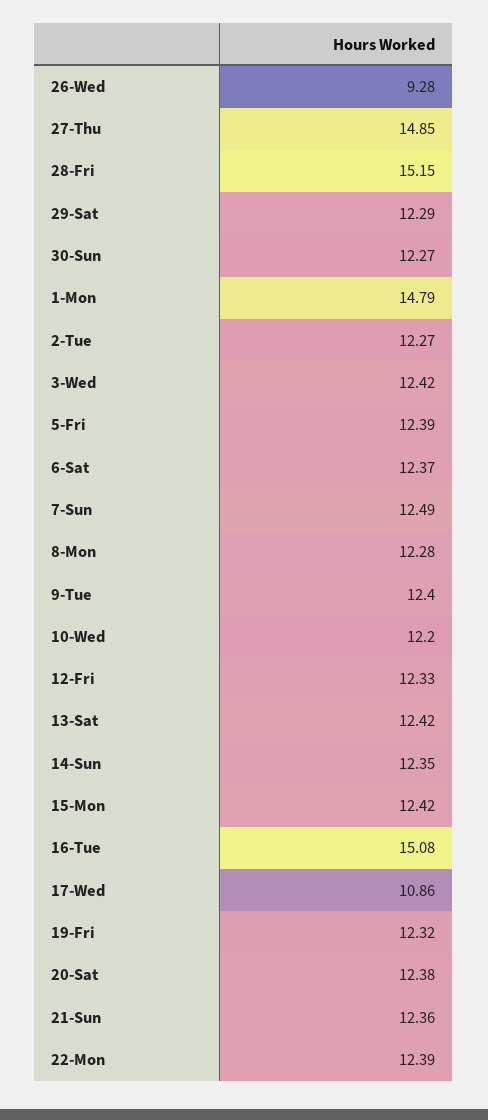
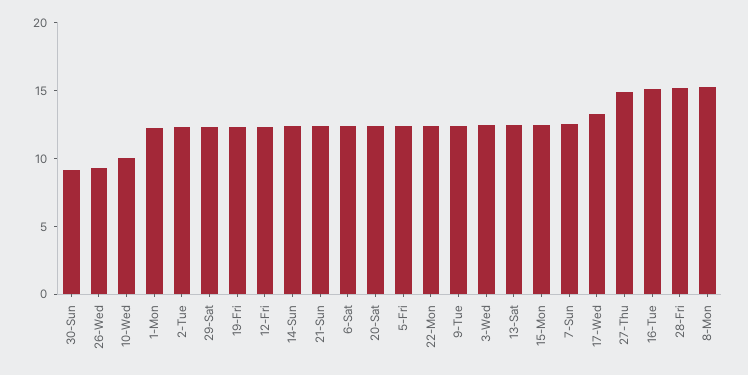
  {
    "26-Wed": 9.28,
    "27-Thu": 14.85,
    "28-Fri": 15.15,
    "29-Sat": 12.29,
-   "30-Sun": 12.27,
+   "30-Sun": 9,
-   "1-Mon": 14.79,
+   "1-Mon": 12,
    "2-Tue": 12.27,
    "3-Wed": 12.42,
    "5-Fri": 12.39,
    "6-Sat": 12.37,
    "7-Sun": 12.49,
-   "8-Mon": 12.28,
+   "8-Mon": 15,
    "9-Tue": 12.4,
-   "10-Wed": 12.2,
+   "10-Wed": 10,
    "12-Fri": 12.33,
    "13-Sat": 12.42,
    "14-Sun": 12.35,
    "15-Mon": 12.42,
    "16-Tue": 15.08,
-   "17-Wed": 10.86,
+   "17-Wed": 13,
    "19-Fri": 12.32,
    "20-Sat": 12.38,
    "21-Sun": 12.36,
    "22-Mon": 12.39
  }

